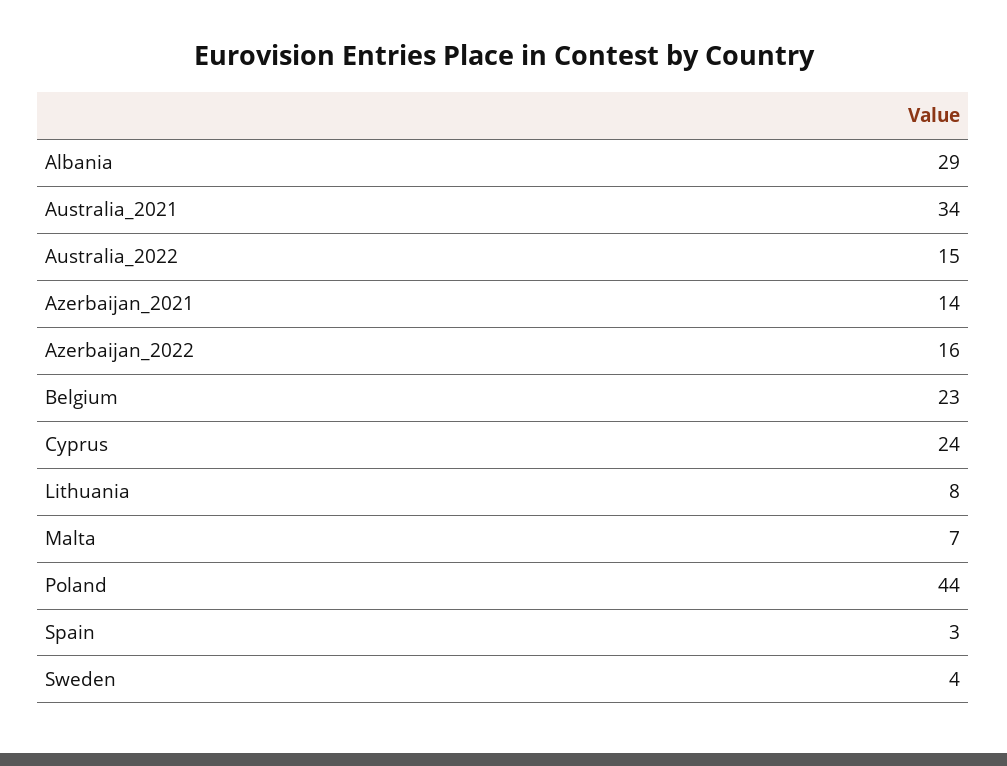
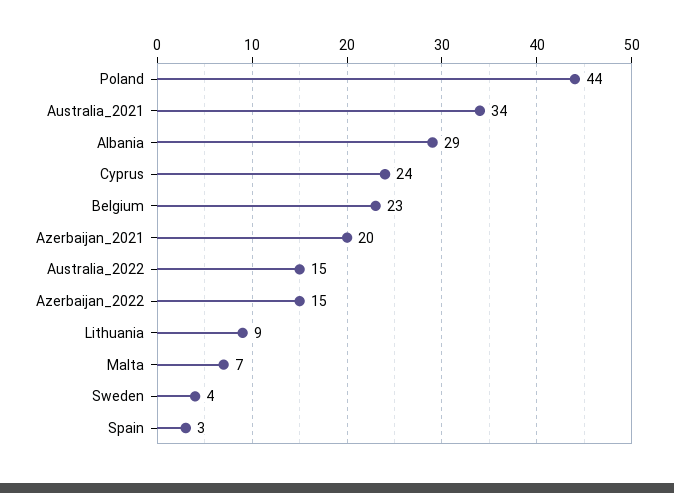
  {
    "Albania": 29,
    "Australia_2021": 34,
    "Australia_2022": 15,
-   "Azerbaijan_2021": 14,
+   "Azerbaijan_2021": 20,
-   "Azerbaijan_2022": 16,
+   "Azerbaijan_2022": 15,
    "Belgium": 23,
    "Cyprus": 24,
-   "Lithuania": 8,
+   "Lithuania": 9,
    "Malta": 7,
    "Poland": 44,
    "Spain": 3,
    "Sweden": 4
  }

